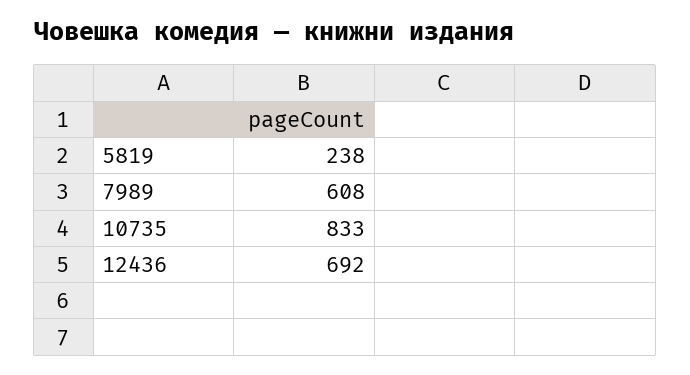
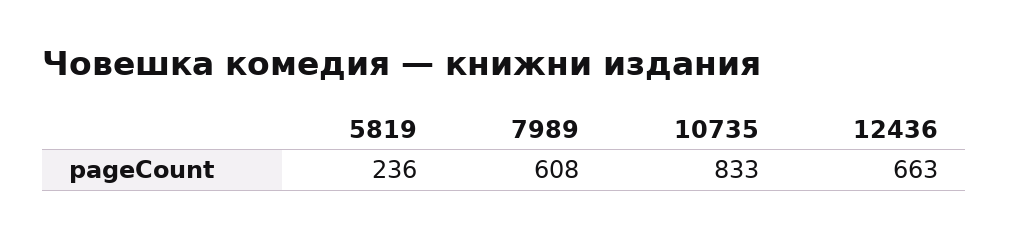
  {
-   "5819": 238,
+   "5819": 236,
    "7989": 608,
    "10735": 833,
-   "12436": 692
+   "12436": 663
  }

